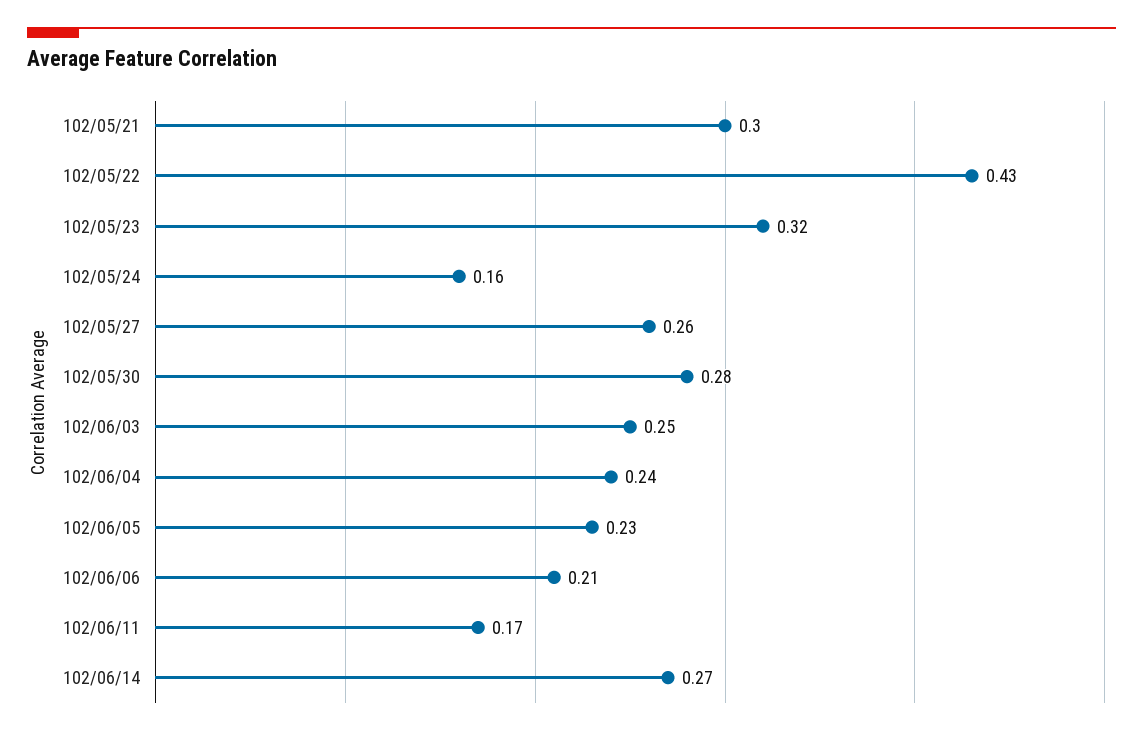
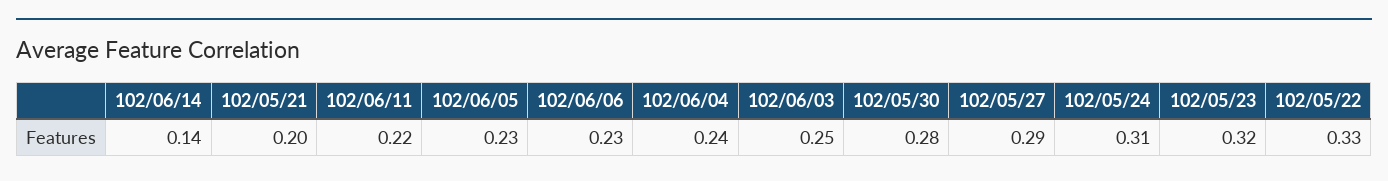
  {
-   "102/05/21": 0.3,
+   "102/05/21": 0.2,
-   "102/05/22": 0.43,
+   "102/05/22": 0.33,
    "102/05/23": 0.32,
-   "102/05/24": 0.16,
+   "102/05/24": 0.31,
-   "102/05/27": 0.26,
+   "102/05/27": 0.29,
    "102/05/30": 0.28,
    "102/06/03": 0.25,
    "102/06/04": 0.24,
    "102/06/05": 0.23,
-   "102/06/06": 0.21,
+   "102/06/06": 0.23,
-   "102/06/11": 0.17,
+   "102/06/11": 0.22,
-   "102/06/14": 0.27
+   "102/06/14": 0.14
  }

